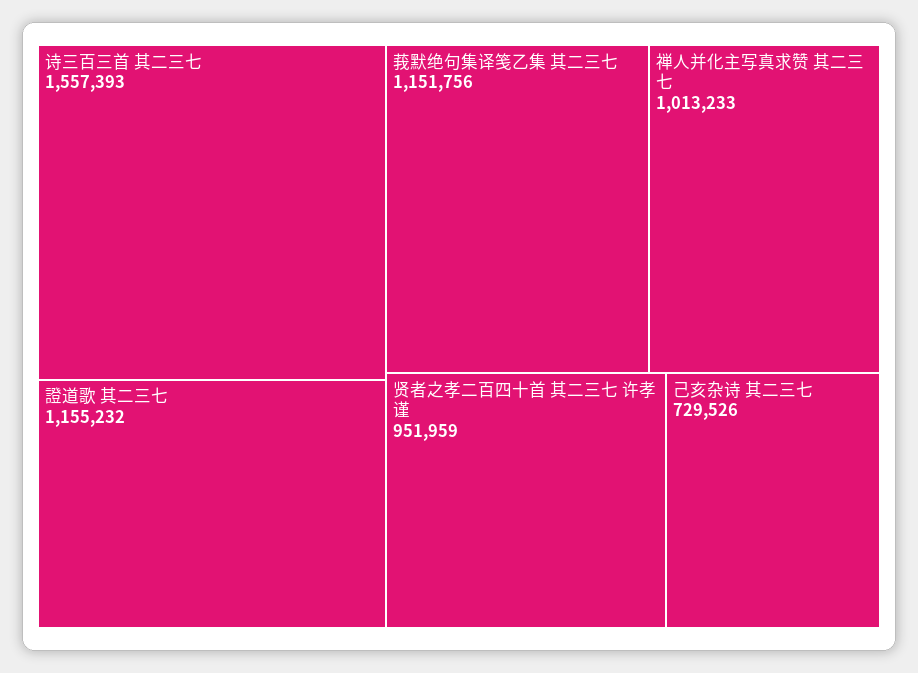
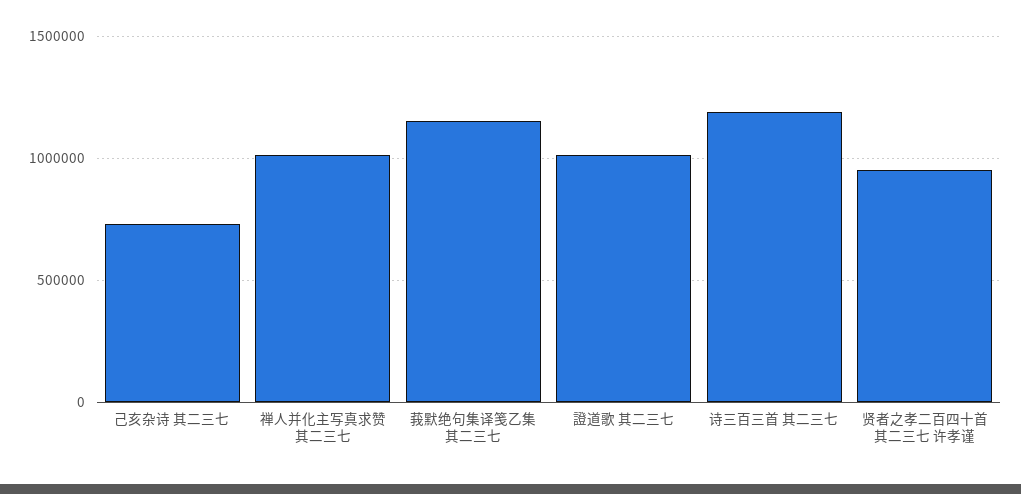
  {
-   "诗三百三首 其二三七": 1557393,
+   "诗三百三首 其二三七": 1200000,
-   "證道歌 其二三七": 1155232,
+   "證道歌 其二三七": 1000000,
    "莪默绝句集译笺乙集 其二三七": 1151756,
    "禅人并化主写真求赞 其二三七": 1013233,
    "贤者之孝二百四十首 其二三七 许孝谨": 951959,
    "己亥杂诗 其二三七": 729526
  }

